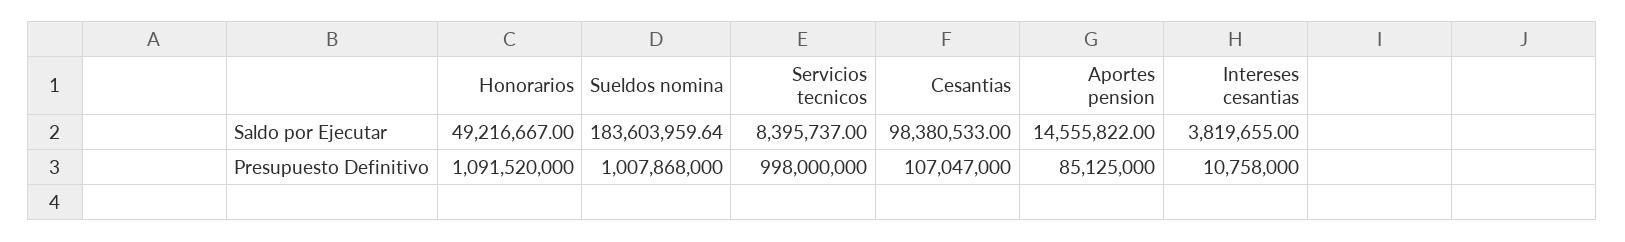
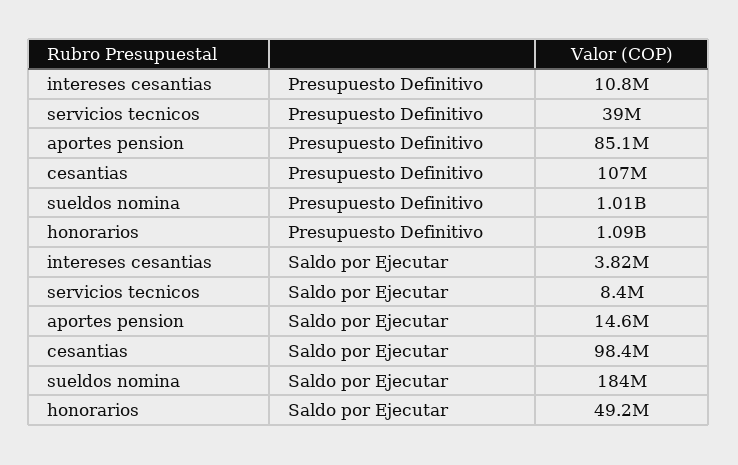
  {
    "Honorarios": {
      "Saldo por Ejecutar": 49216667,
      "Presupuesto Definitivo": 1091520000
    },
    "Sueldos nomina": {
      "Saldo por Ejecutar": 183603959.64,
      "Presupuesto Definitivo": 1007868000
    },
    "Servicios tecnicos": {
      "Saldo por Ejecutar": 8395737,
-     "Presupuesto Definitivo": 998000000
+     "Presupuesto Definitivo": 39000000
    },
    "Cesantias": {
      "Saldo por Ejecutar": 98380533,
      "Presupuesto Definitivo": 107047000
    },
    "Aportes pension": {
      "Saldo por Ejecutar": 14555822,
      "Presupuesto Definitivo": 85125000
    },
    "Intereses cesantias": {
      "Saldo por Ejecutar": 3819655,
      "Presupuesto Definitivo": 10758000
    }
  }

